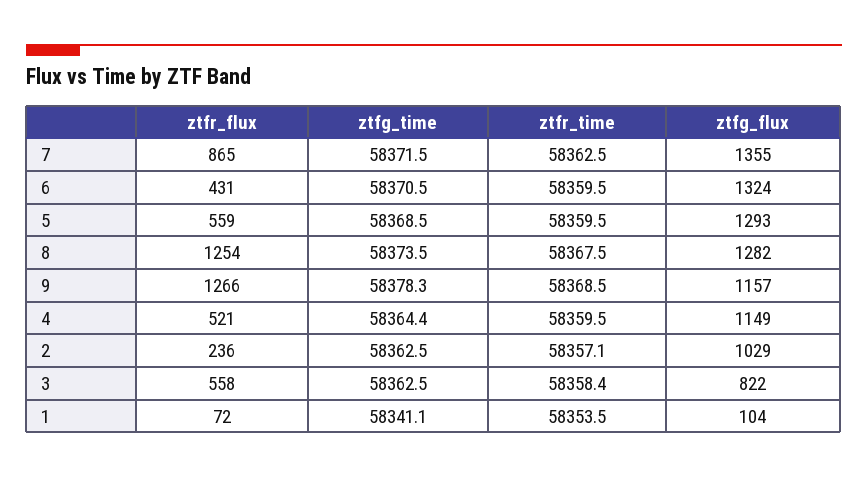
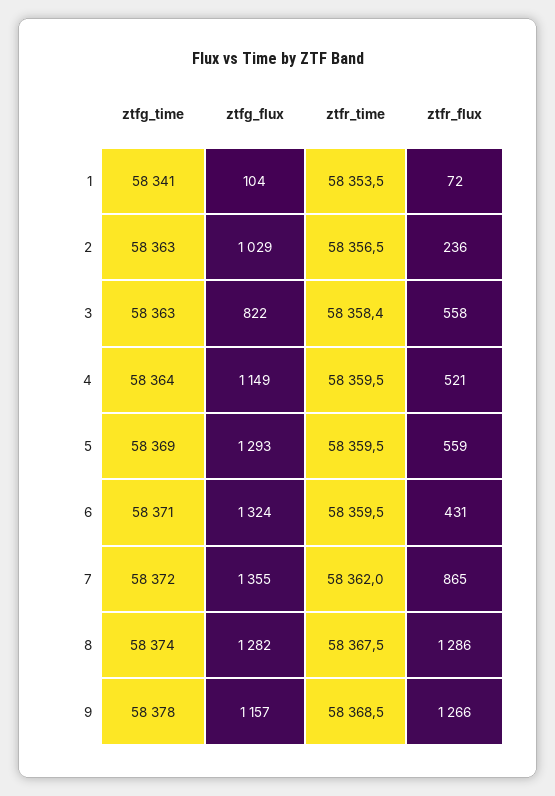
  {
    "ztfr_flux": {
      "7": 865,
      "6": 431,
      "5": 559,
-     "8": 1254,
+     "8": 1286,
      "9": 1266,
      "4": 521,
      "2": 236,
      "3": 558,
      "1": 72
    },
    "ztfg_time": {
      "7": 58371.5,
      "6": 58370.5,
      "5": 58368.5,
      "8": 58373.5,
      "9": 58378.3,
      "4": 58364.4,
      "2": 58362.5,
      "3": 58362.5,
      "1": 58341.1
    },
    "ztfr_time": {
-     "7": 58362.5,
+     "7": 58362,
      "6": 58359.5,
      "5": 58359.5,
      "8": 58367.5,
      "9": 58368.5,
      "4": 58359.5,
-     "2": 58357.1,
+     "2": 58356.5,
      "3": 58358.4,
      "1": 58353.5
    },
    "ztfg_flux": {
      "7": 1355,
      "6": 1324,
      "5": 1293,
      "8": 1282,
      "9": 1157,
      "4": 1149,
      "2": 1029,
      "3": 822,
      "1": 104
    }
  }

